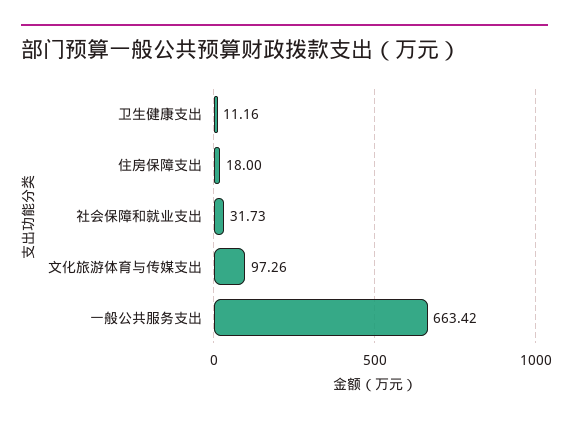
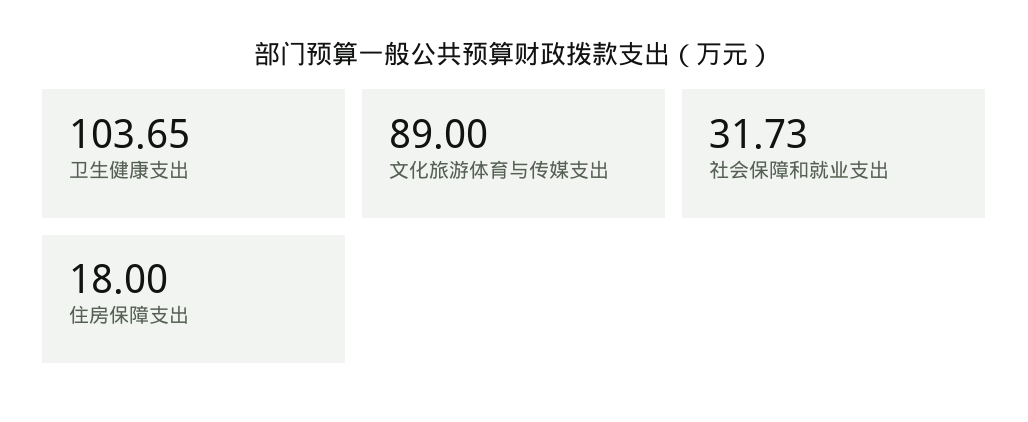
  {
-   "卫生健康支出": 11.16,
+   "卫生健康支出": 103.65,
    "住房保障支出": 18,
    "社会保障和就业支出": 31.73,
-   "文化旅游体育与传媒支出": 97.26,
+   "文化旅游体育与传媒支出": 89
-   "一般公共服务支出": 663.42
  }

